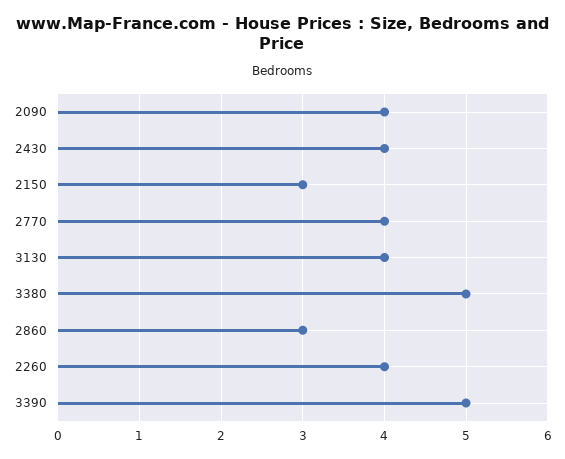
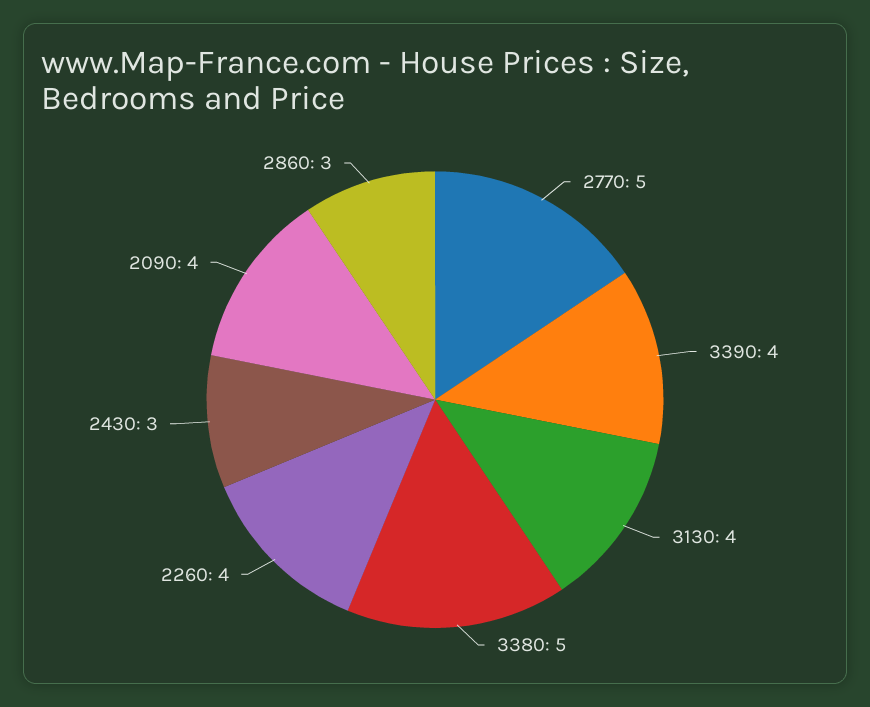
  {
    "2090": 4,
-   "2430": 4,
+   "2430": 3,
-   "2150": 3,
-   "2770": 4,
+   "2770": 5,
    "3130": 4,
    "3380": 5,
    "2860": 3,
    "2260": 4,
-   "3390": 5
+   "3390": 4
  }

